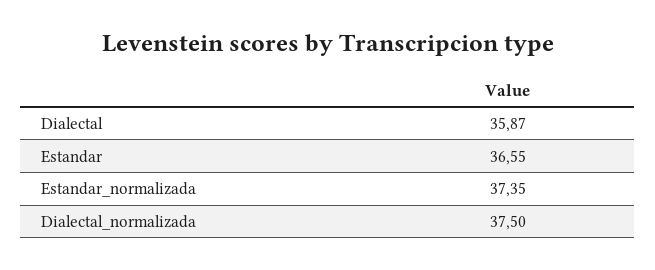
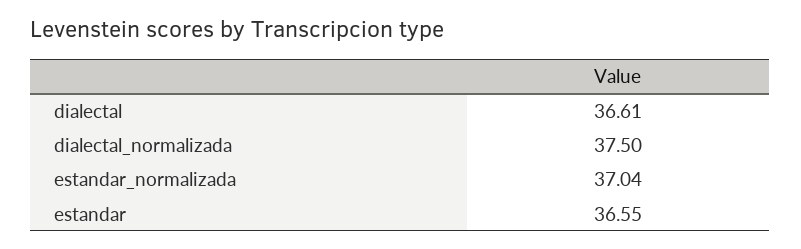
  {
-   "Dialectal": 35.87,
+   "Dialectal": 36.61,
    "Estandar": 36.55,
-   "Estandar_normalizada": 37.35,
+   "Estandar_normalizada": 37.04,
    "Dialectal_normalizada": 37.5
  }

